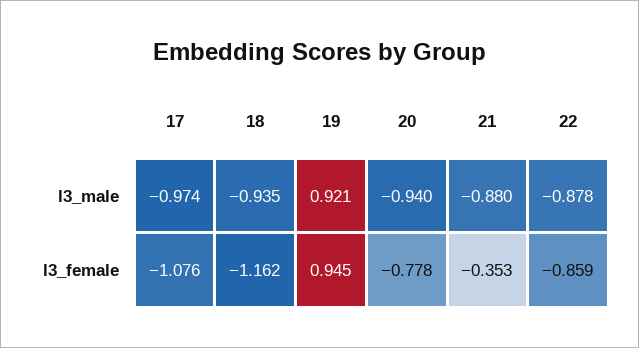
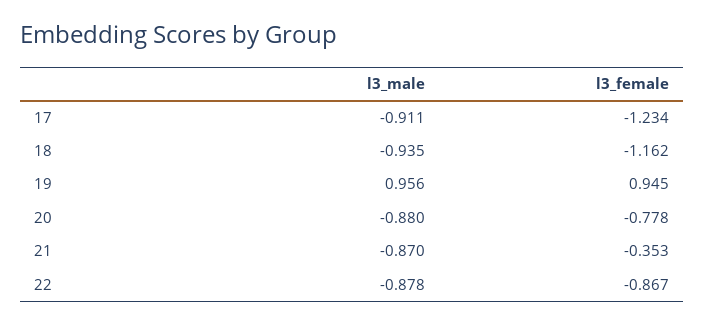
  {
    "17": {
-     "l3_male": -0.974,
+     "l3_male": -0.911,
-     "l3_female": -1.076
+     "l3_female": -1.234
    },
    "18": {
      "l3_male": -0.935,
      "l3_female": -1.162
    },
    "19": {
-     "l3_male": 0.921,
+     "l3_male": 0.956,
      "l3_female": 0.945
    },
    "20": {
-     "l3_male": -0.94,
+     "l3_male": -0.88,
      "l3_female": -0.778
    },
    "21": {
-     "l3_male": -0.88,
+     "l3_male": -0.87,
      "l3_female": -0.353
    },
    "22": {
      "l3_male": -0.878,
-     "l3_female": -0.859
+     "l3_female": -0.867
    }
  }

